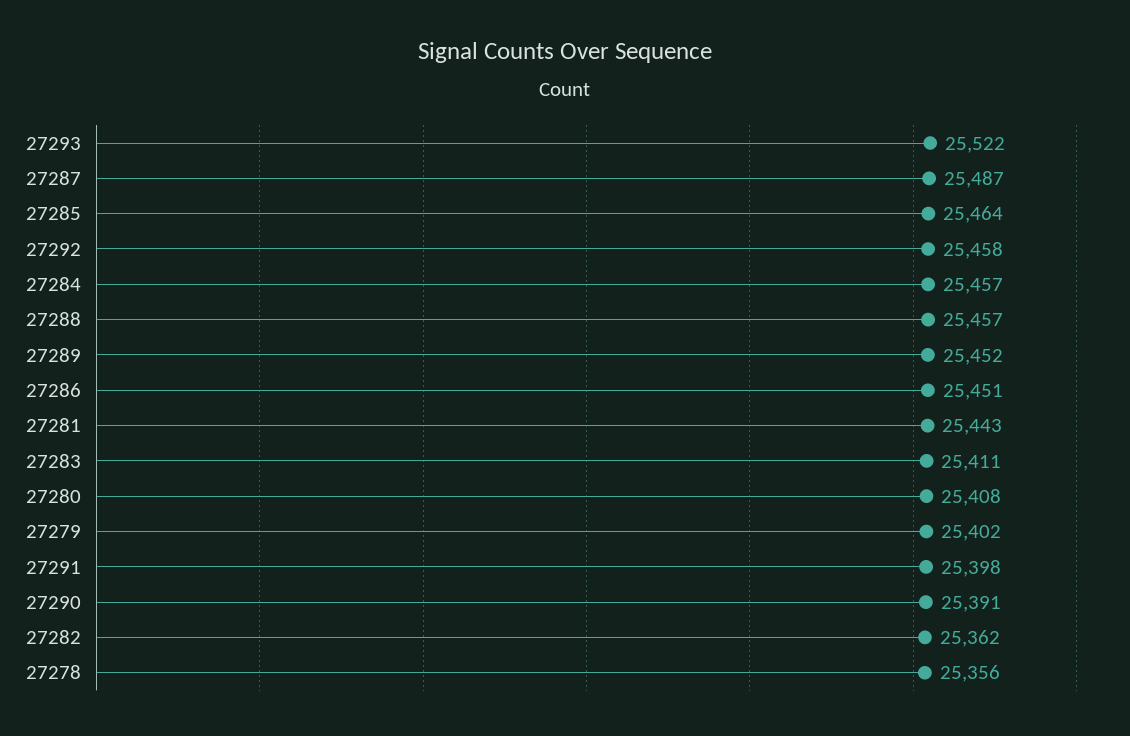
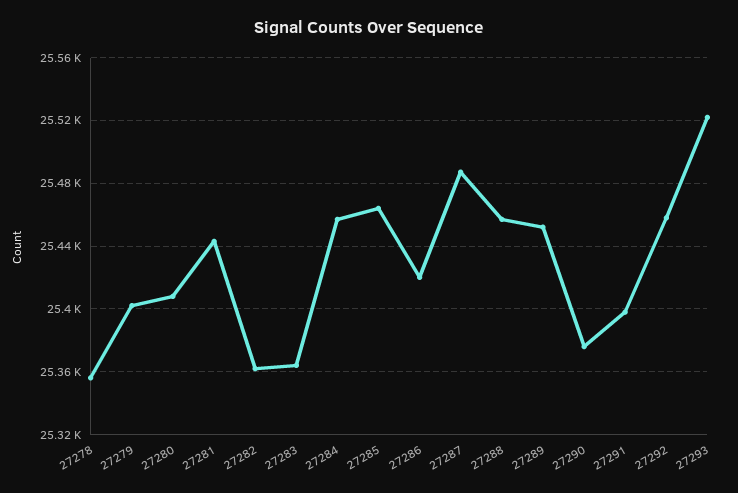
  {
    "27293": 25522,
    "27287": 25487,
    "27285": 25464,
    "27292": 25458,
    "27284": 25457,
    "27288": 25457,
    "27289": 25452,
-   "27286": 25451,
+   "27286": 25420,
    "27281": 25443,
-   "27283": 25411,
+   "27283": 25365,
    "27280": 25408,
    "27279": 25402,
    "27291": 25398,
-   "27290": 25391,
+   "27290": 25375,
    "27282": 25362,
    "27278": 25356
  }

